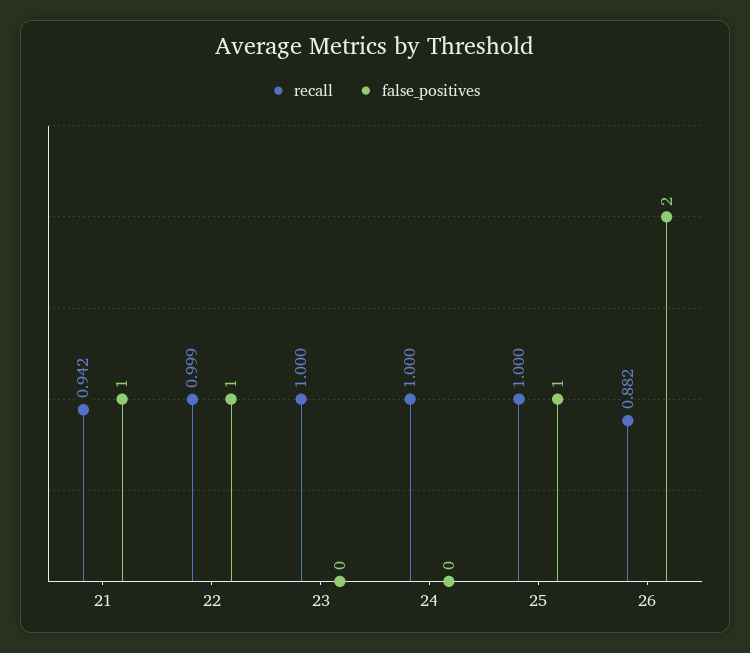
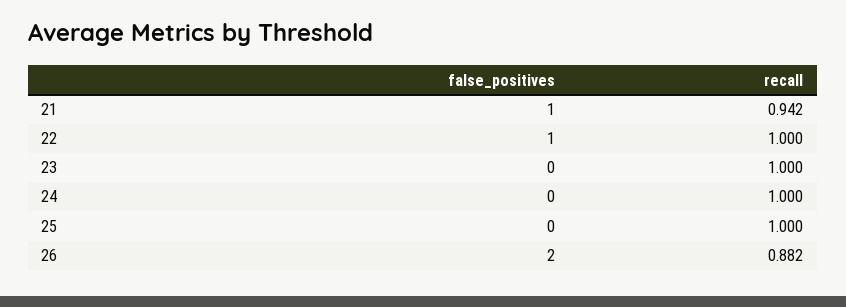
  {
    "recall": {
      "21": 0.942,
-     "22": 0.999,
+     "22": 1,
      "23": 1,
      "24": 1,
      "25": 1,
      "26": 0.882
    },
    "false_positives": {
      "21": 1,
      "22": 1,
      "23": 0,
      "24": 0,
-     "25": 1,
+     "25": 0,
      "26": 2
    }
  }

